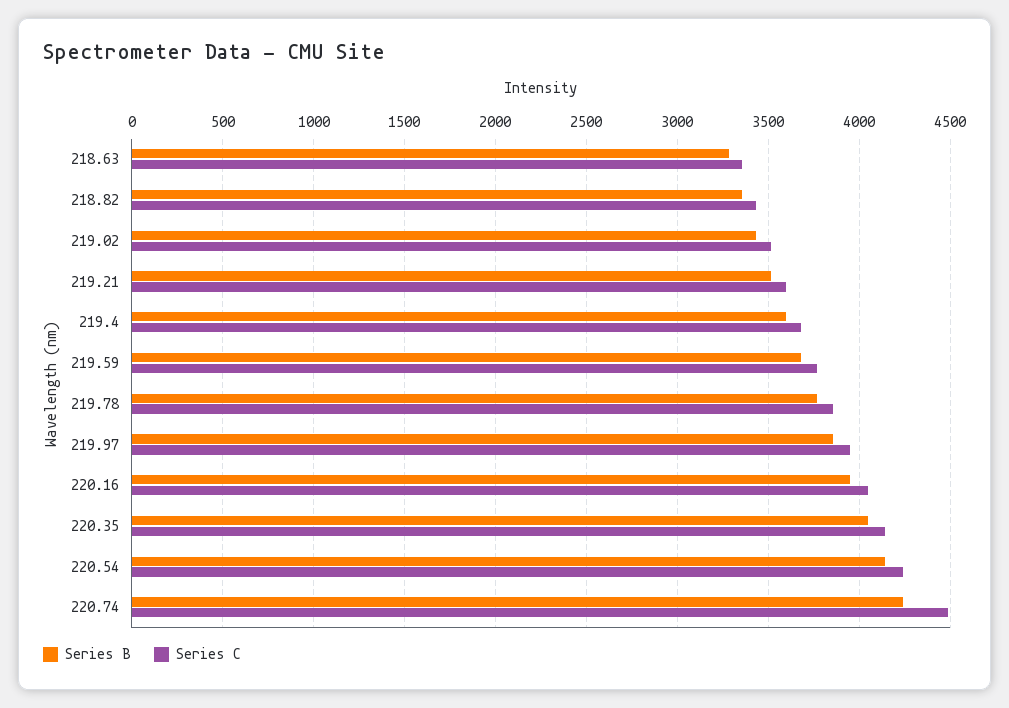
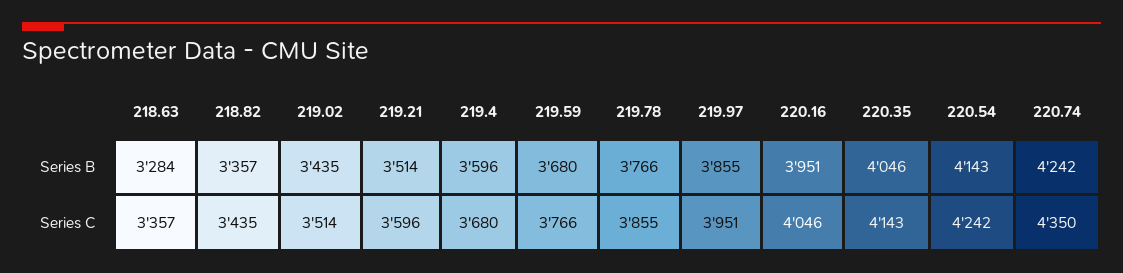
  {
    "Series B": {
      "218.63": 3284,
      "218.82": 3357,
      "219.02": 3435,
      "219.21": 3514,
      "219.4": 3596,
      "219.59": 3680,
      "219.78": 3766,
      "219.97": 3855,
      "220.16": 3951,
      "220.35": 4046,
      "220.54": 4143,
      "220.74": 4242
    },
    "Series C": {
      "218.63": 3357,
      "218.82": 3435,
      "219.02": 3514,
      "219.21": 3596,
      "219.4": 3680,
      "219.59": 3766,
      "219.78": 3855,
      "219.97": 3951,
      "220.16": 4046,
      "220.35": 4143,
      "220.54": 4242,
-     "220.74": 4500
+     "220.74": 4350
    }
  }

